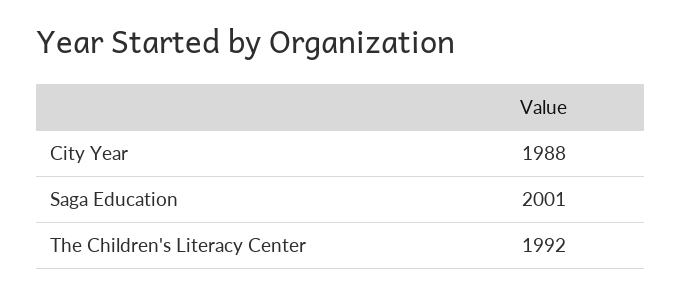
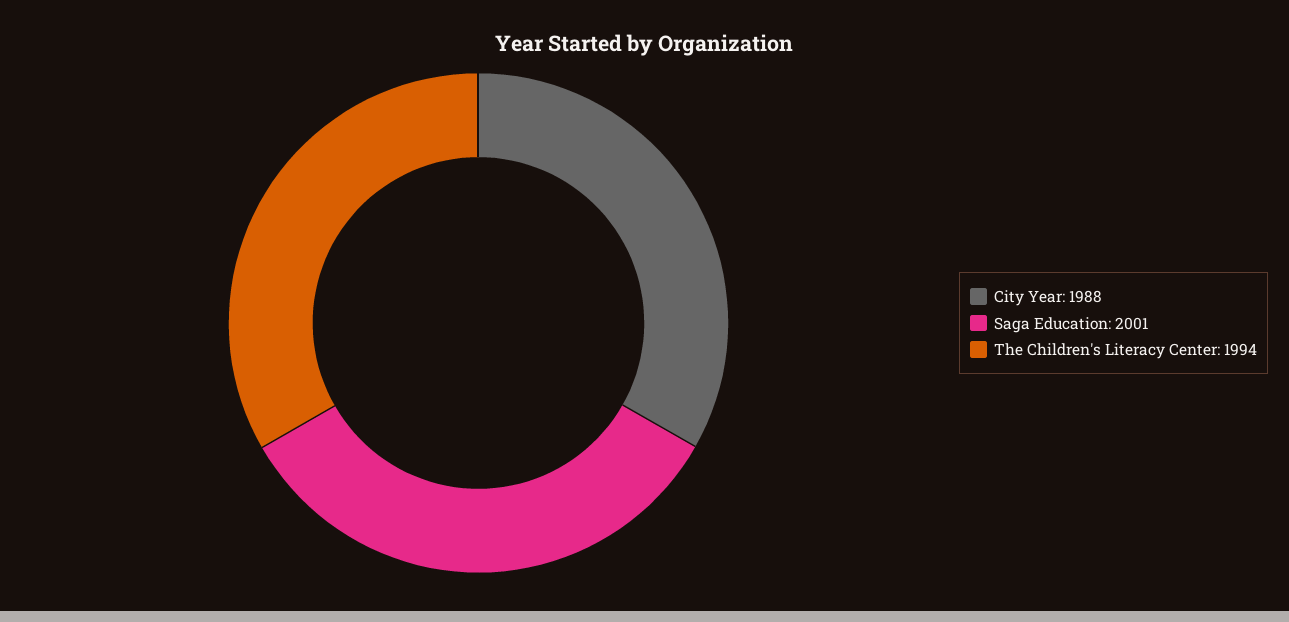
  {
    "City Year": 1988,
    "Saga Education": 2001,
-   "The Children's Literacy Center": 1992
+   "The Children's Literacy Center": 1994
  }

